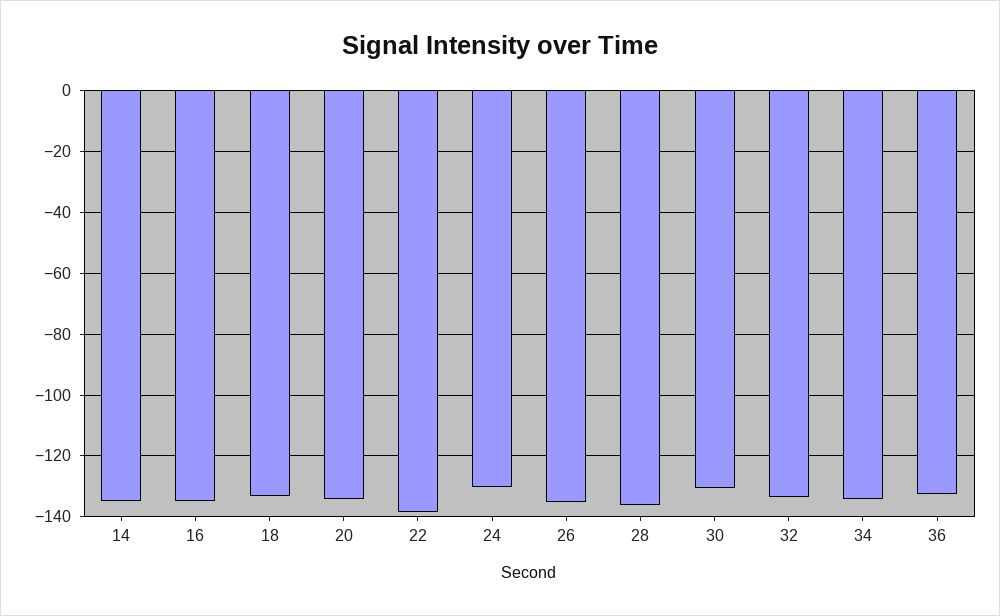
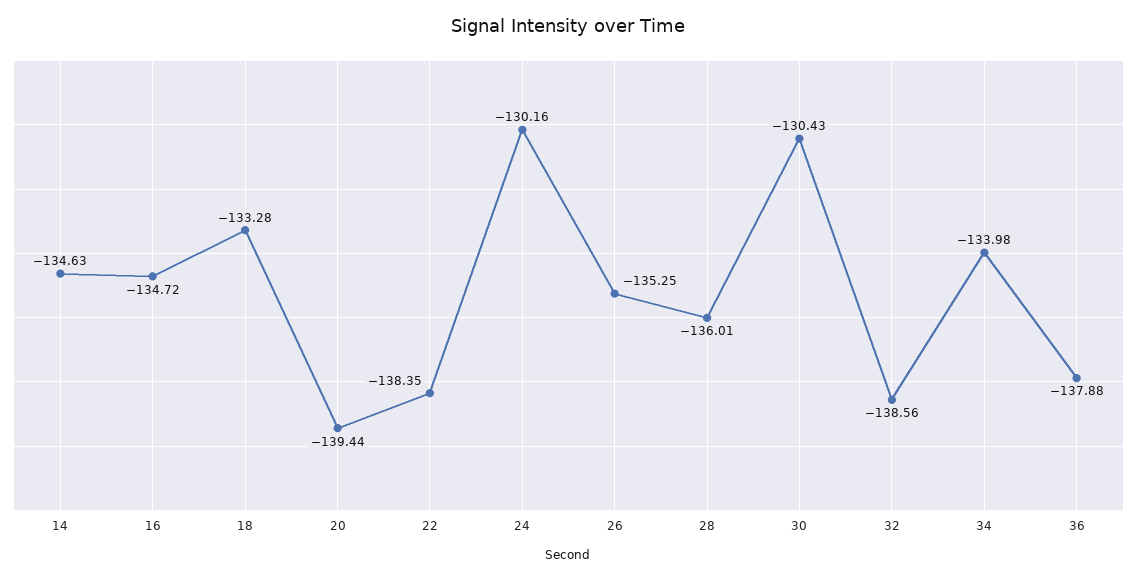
  {
    "14": -134.63,
    "16": -134.72,
    "18": -133.28,
-   "20": -134,
+   "20": -139.44,
    "22": -138.35,
    "24": -130.16,
    "26": -135.25,
    "28": -136.01,
    "30": -130.43,
-   "32": -134,
+   "32": -138.56,
    "34": -133.98,
-   "36": -132
+   "36": -137.88
  }

